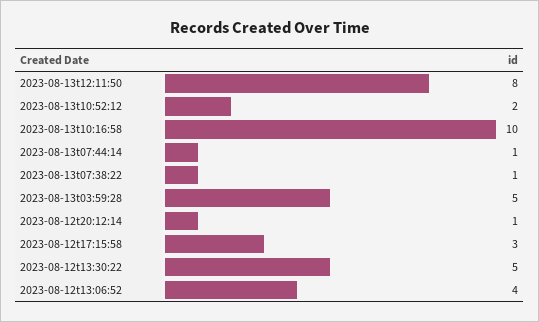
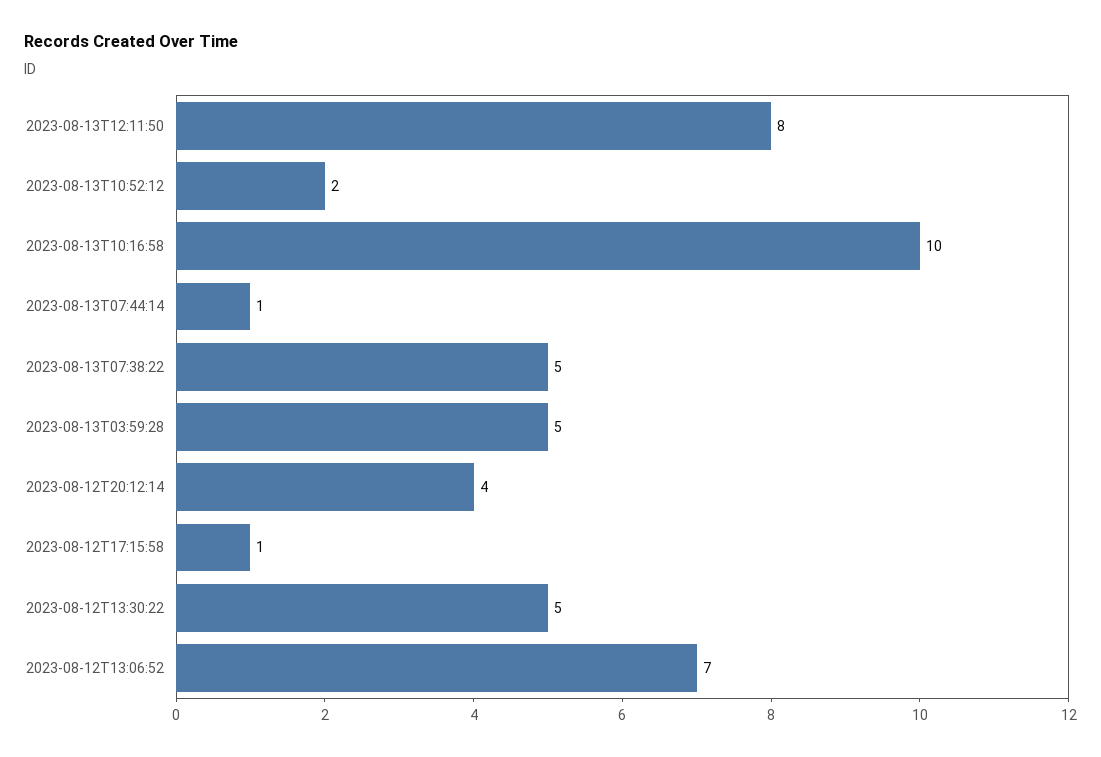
  {
    "2023-08-13t12:11:50": 8,
    "2023-08-13t10:52:12": 2,
    "2023-08-13t10:16:58": 10,
    "2023-08-13t07:44:14": 1,
-   "2023-08-13t07:38:22": 1,
+   "2023-08-13t07:38:22": 5,
    "2023-08-13t03:59:28": 5,
-   "2023-08-12t20:12:14": 1,
+   "2023-08-12t20:12:14": 4,
-   "2023-08-12t17:15:58": 3,
+   "2023-08-12t17:15:58": 1,
    "2023-08-12t13:30:22": 5,
-   "2023-08-12t13:06:52": 4
+   "2023-08-12t13:06:52": 7
  }

